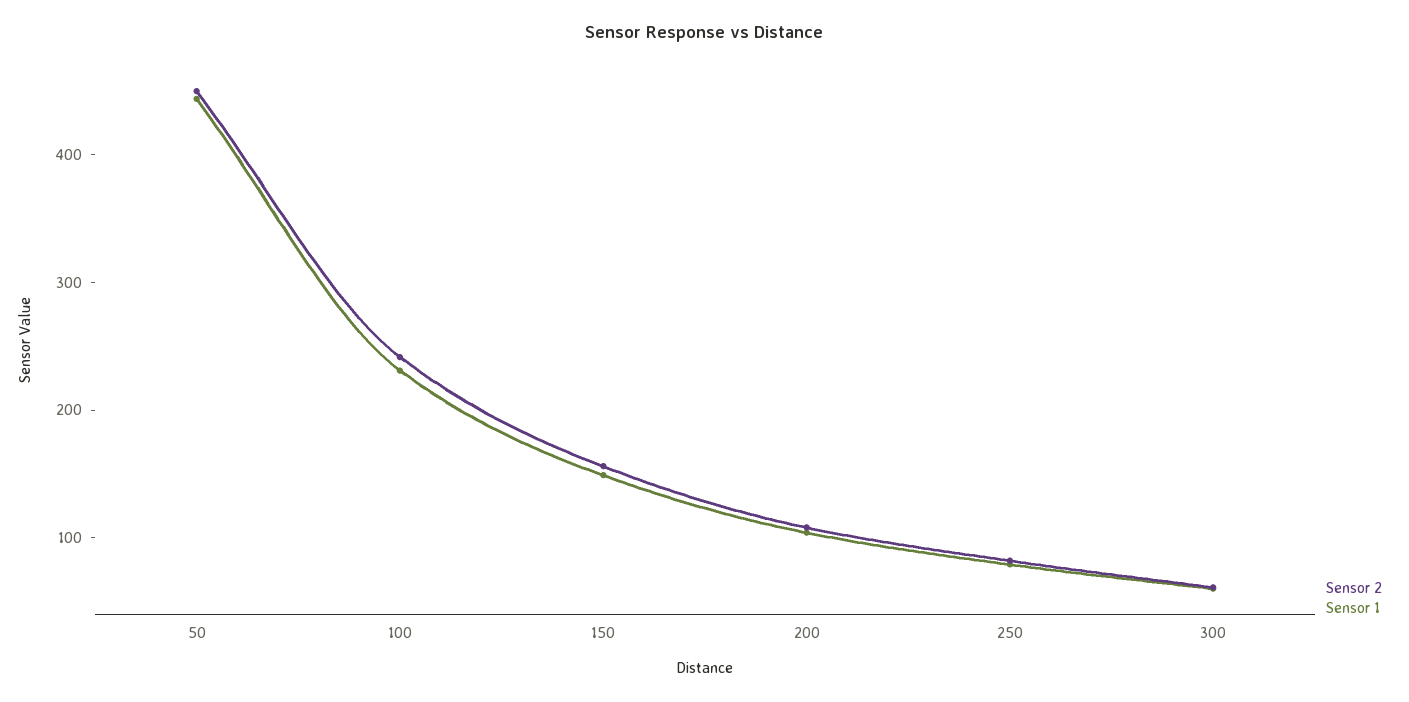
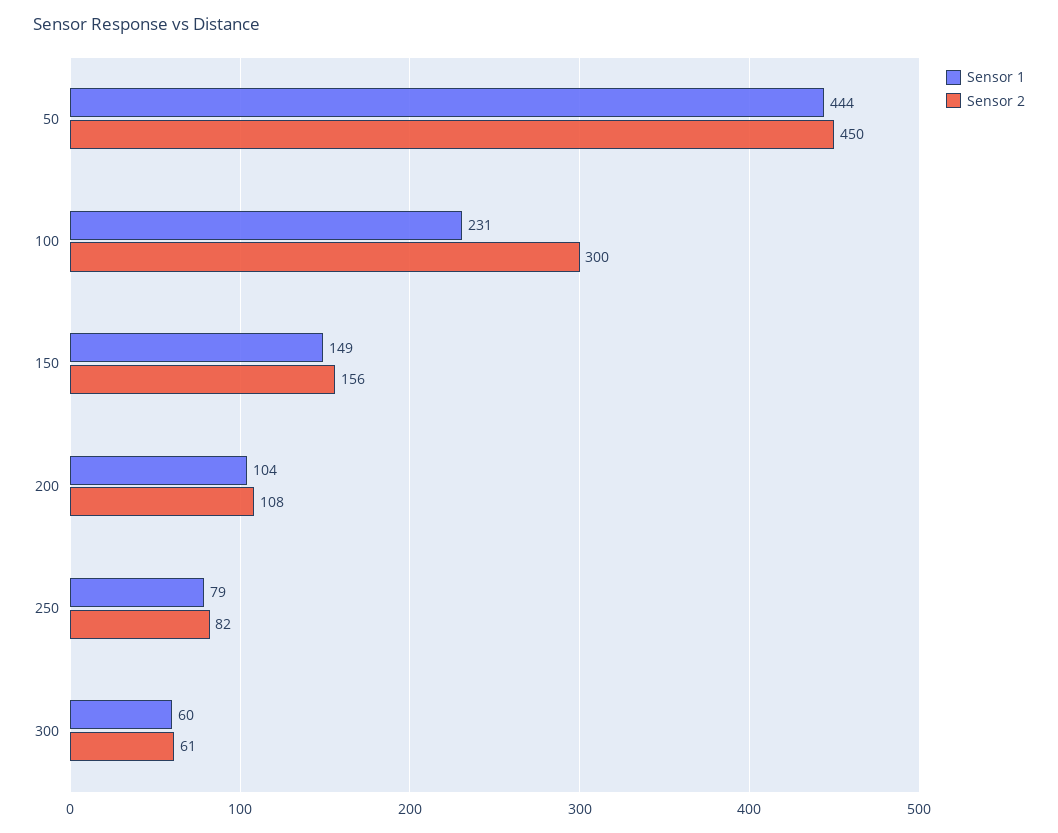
  {
    "Sensor 2": {
      "50": 450,
-     "100": 240,
+     "100": 300,
      "150": 156,
      "200": 108,
      "250": 82,
      "300": 61
    },
    "Sensor 1": {
      "50": 444,
      "100": 231,
      "150": 149,
      "200": 104,
      "250": 79,
      "300": 60
    }
  }

